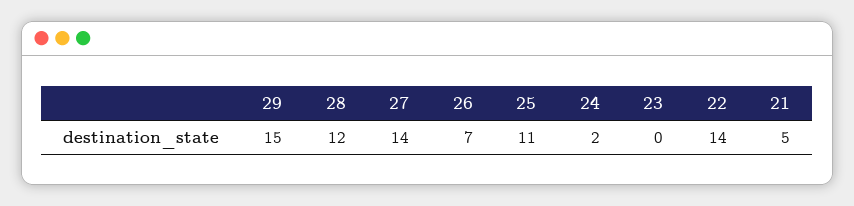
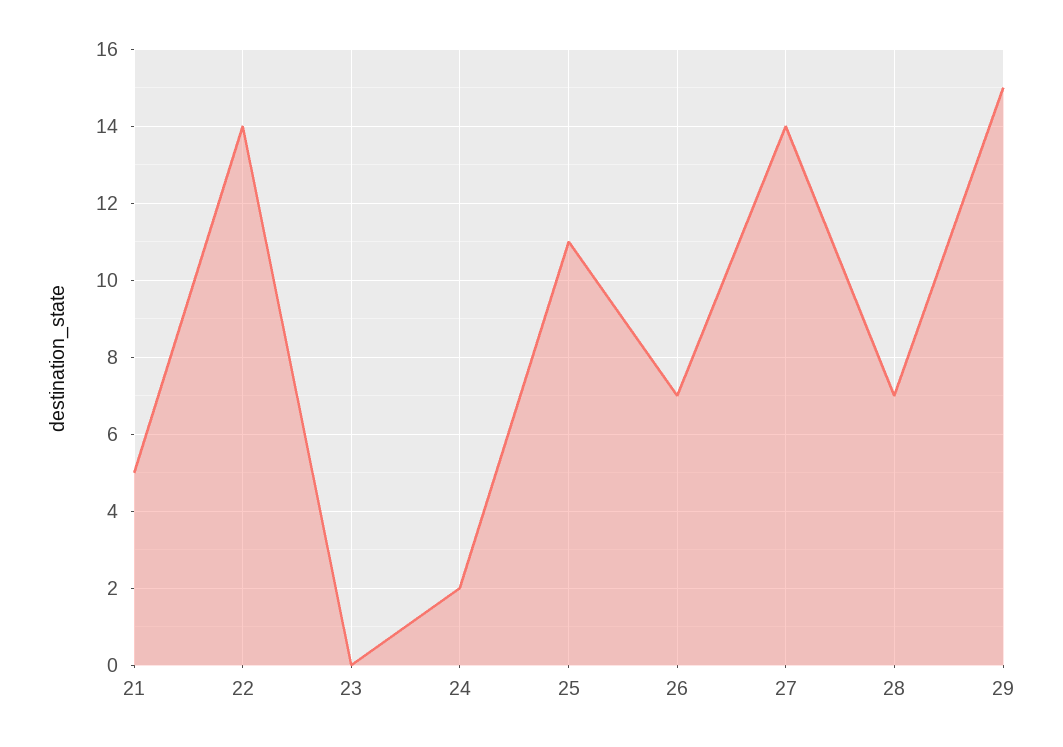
  {
    "29": 15,
-   "28": 12,
+   "28": 7,
    "27": 14,
    "26": 7,
    "25": 11,
    "24": 2,
    "23": 0,
    "22": 14,
    "21": 5
  }

